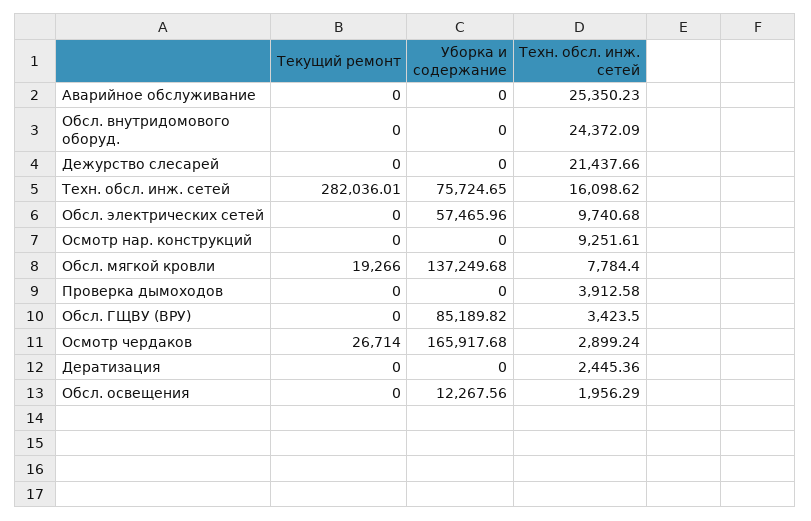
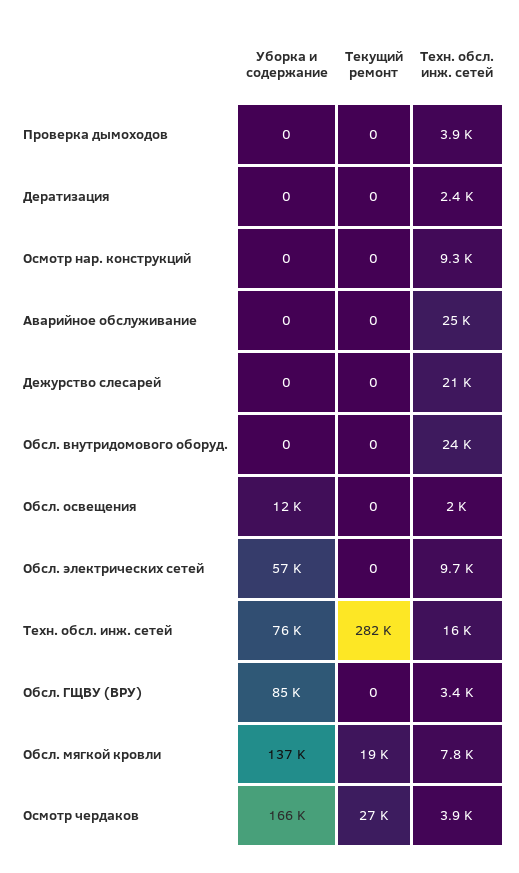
  {
    "Текущий ремонт": {
      "Аварийное обслуживание": 0,
      "Обсл. внутридомового оборуд.": 0,
      "Дежурство слесарей": 0,
      "Техн. обсл. инж. сетей": 282036.01,
      "Обсл. электрических сетей": 0,
      "Осмотр нар. конструкций": 0,
      "Обсл. мягкой кровли": 19266,
      "Проверка дымоходов": 0,
      "Обсл. ГЩВУ (ВРУ)": 0,
      "Осмотр чердаков": 26714,
      "Дератизация": 0,
      "Обсл. освещения": 0
    },
    "Уборка и содержание": {
      "Аварийное обслуживание": 0,
      "Обсл. внутридомового оборуд.": 0,
      "Дежурство слесарей": 0,
      "Техн. обсл. инж. сетей": 75724.65,
      "Обсл. электрических сетей": 57465.96,
      "Осмотр нар. конструкций": 0,
      "Обсл. мягкой кровли": 137249.68,
      "Проверка дымоходов": 0,
      "Обсл. ГЩВУ (ВРУ)": 85189.82,
      "Осмотр чердаков": 165917.68,
      "Дератизация": 0,
      "Обсл. освещения": 12267.56
    },
    "Техн. обсл. инж. сетей": {
      "Аварийное обслуживание": 25350.23,
      "Обсл. внутридомового оборуд.": 24372.09,
      "Дежурство слесарей": 21437.66,
      "Техн. обсл. инж. сетей": 16098.62,
      "Обсл. электрических сетей": 9740.68,
      "Осмотр нар. конструкций": 9251.61,
      "Обсл. мягкой кровли": 7784.4,
      "Проверка дымоходов": 3912.58,
      "Обсл. ГЩВУ (ВРУ)": 3423.5,
-     "Осмотр чердаков": 2899.24,
+     "Осмотр чердаков": 3900,
      "Дератизация": 2445.36,
      "Обсл. освещения": 1956.29
    }
  }

